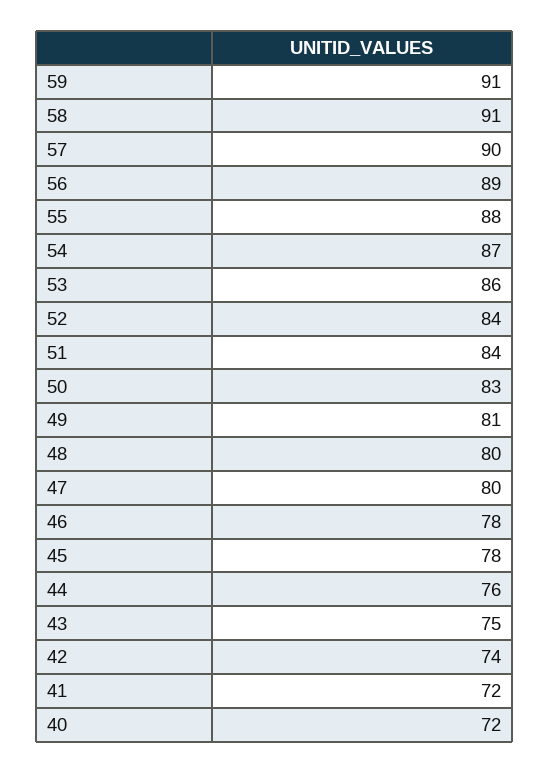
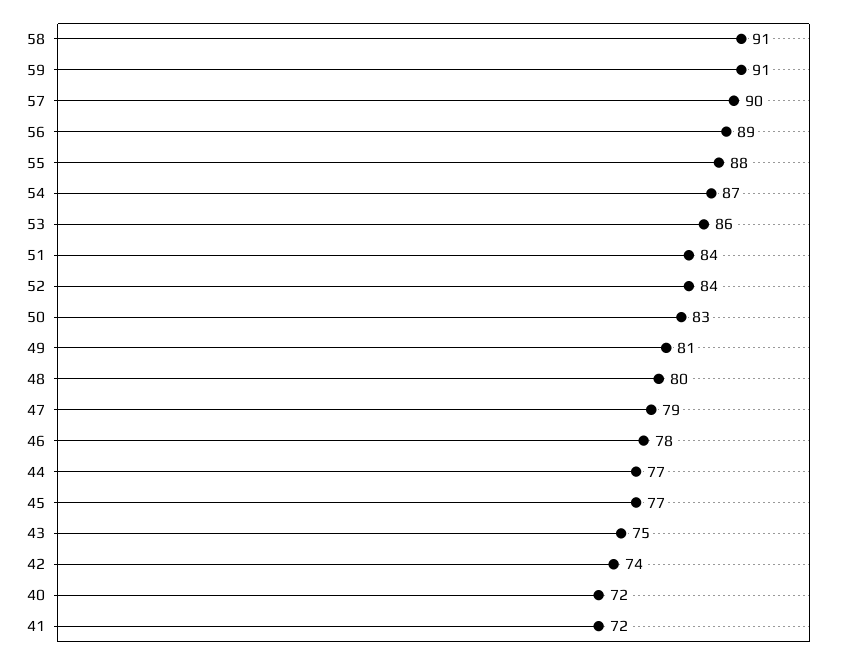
  {
    "59": 91,
    "58": 91,
    "57": 90,
    "56": 89,
    "55": 88,
    "54": 87,
    "53": 86,
    "52": 84,
    "51": 84,
    "50": 83,
    "49": 81,
    "48": 80,
-   "47": 80,
+   "47": 79,
    "46": 78,
-   "45": 78,
+   "45": 77,
-   "44": 76,
+   "44": 77,
    "43": 75,
    "42": 74,
    "41": 72,
    "40": 72
  }

